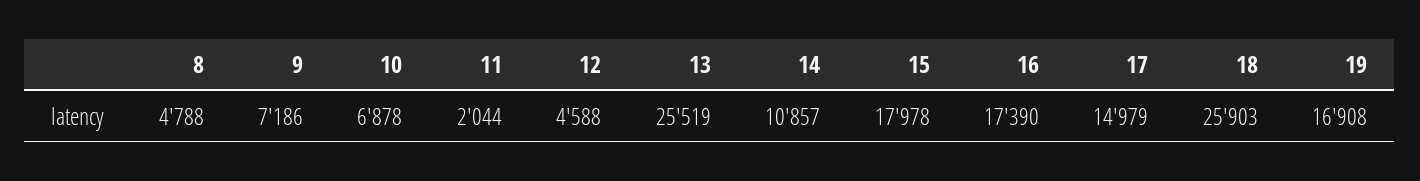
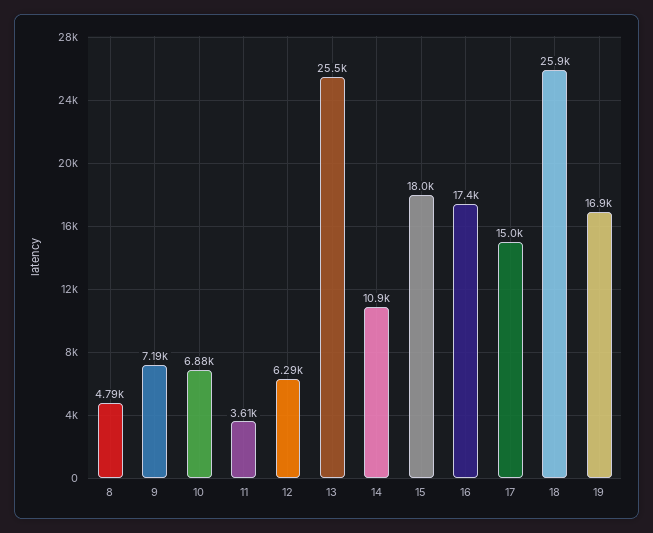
  {
    "8": 4788,
    "9": 7186,
    "10": 6878,
-   "11": 2044,
+   "11": 3610,
-   "12": 4588,
+   "12": 6290,
    "13": 25519,
    "14": 10857,
    "15": 17978,
    "16": 17390,
    "17": 14979,
    "18": 25903,
    "19": 16908
  }

